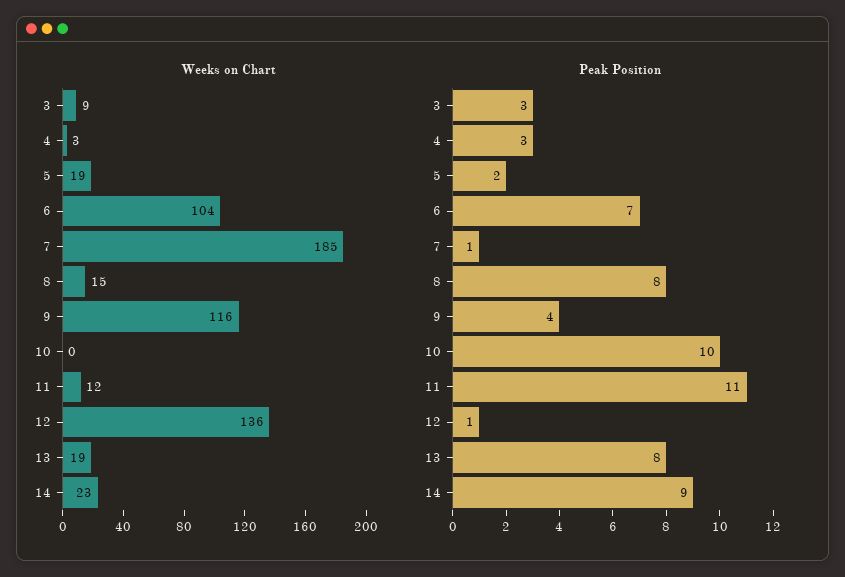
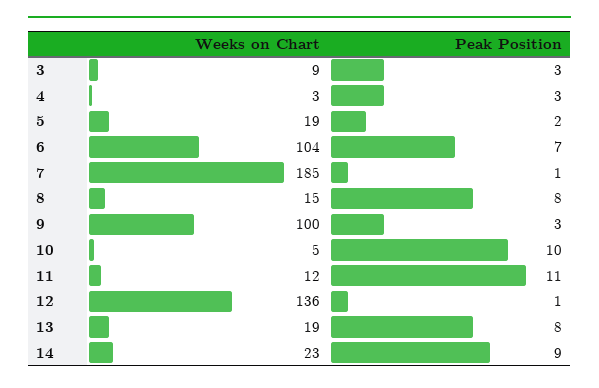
  {
    "Weeks on Chart": {
      "3": 9,
      "4": 3,
      "5": 19,
      "6": 104,
      "7": 185,
      "8": 15,
-     "9": 116,
+     "9": 100,
-     "10": 0,
+     "10": 5,
      "11": 12,
      "12": 136,
      "13": 19,
      "14": 23
    },
    "Peak Position": {
      "3": 3,
      "4": 3,
      "5": 2,
      "6": 7,
      "7": 1,
      "8": 8,
-     "9": 4,
+     "9": 3,
      "10": 10,
      "11": 11,
      "12": 1,
      "13": 8,
      "14": 9
    }
  }

